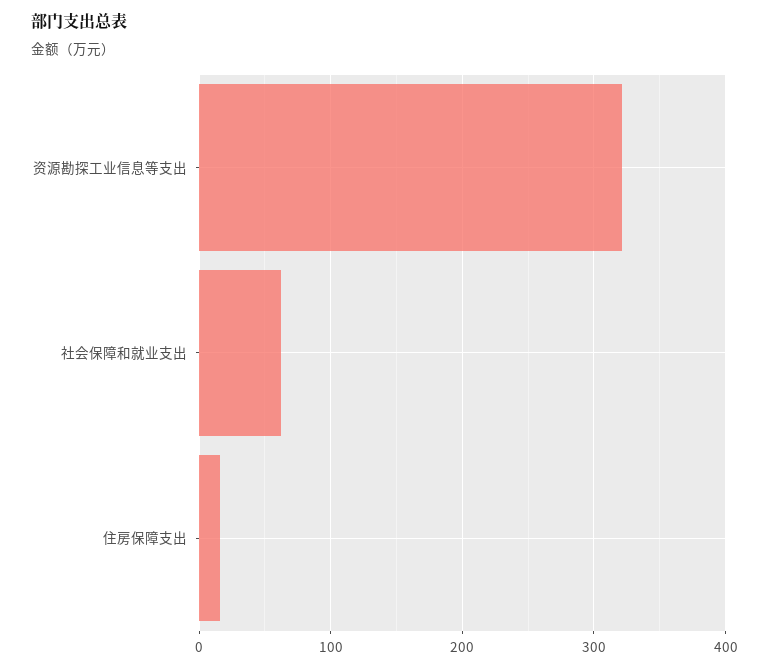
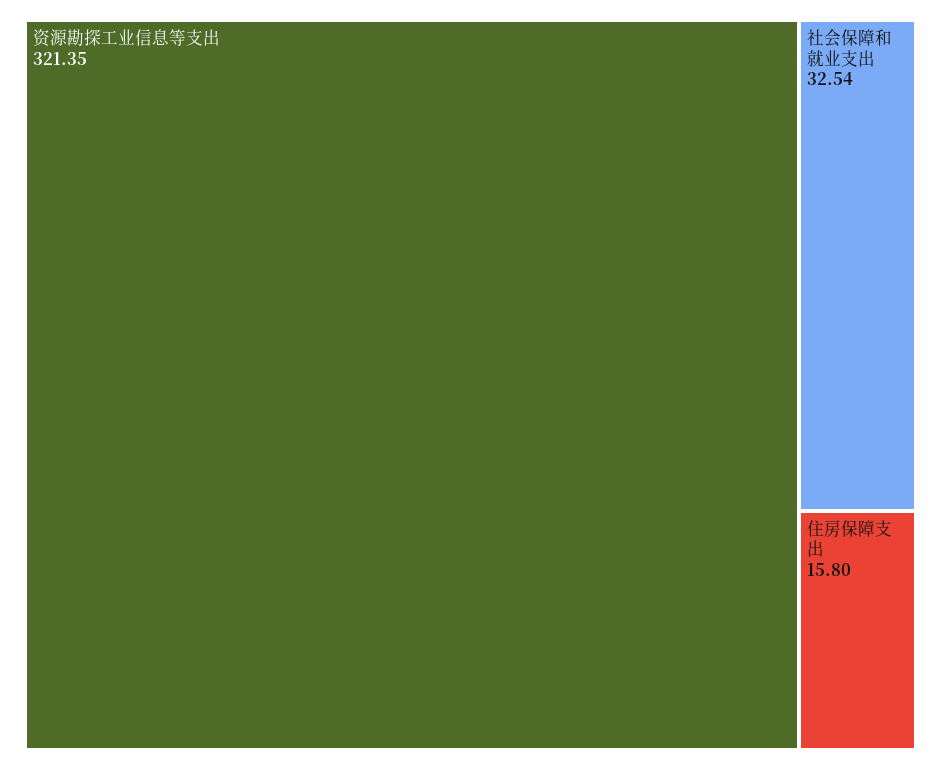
  {
    "资源勘探工业信息等支出": 321.35,
-   "社会保障和就业支出": 60,
+   "社会保障和就业支出": 32.54,
    "住房保障支出": 15.8
  }

